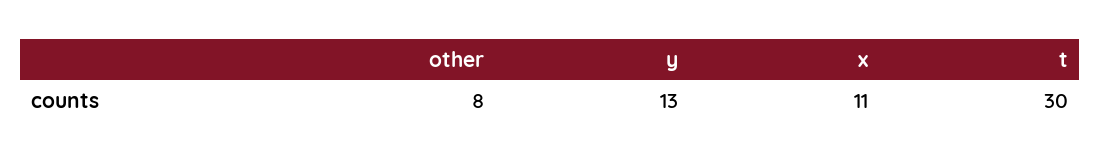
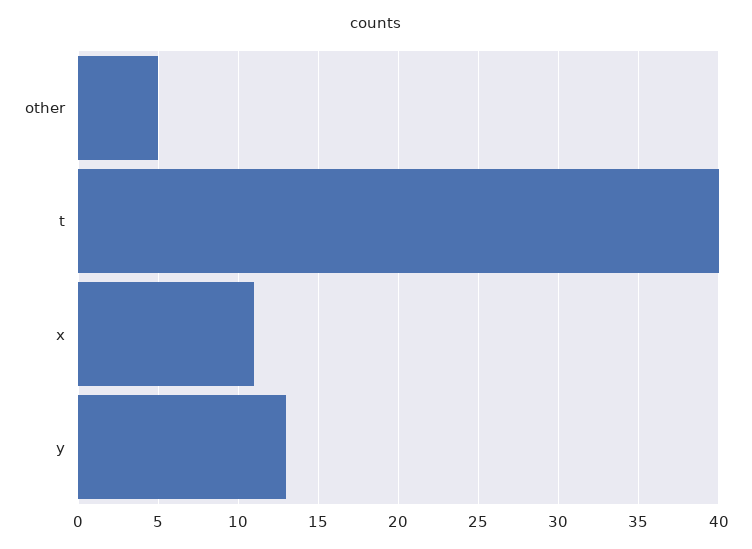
  {
-   "other": 8,
+   "other": 5,
    "y": 13,
    "x": 11,
-   "t": 30
+   "t": 40
  }

